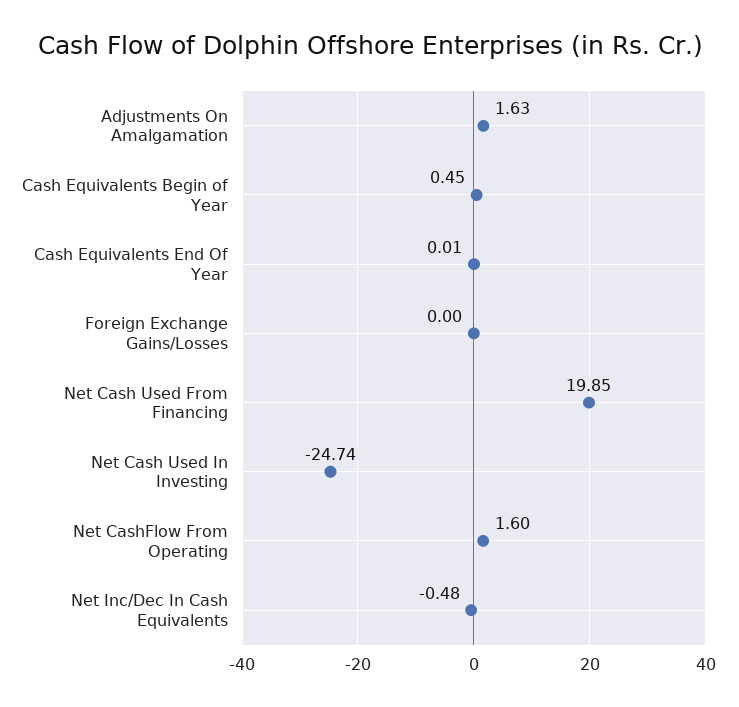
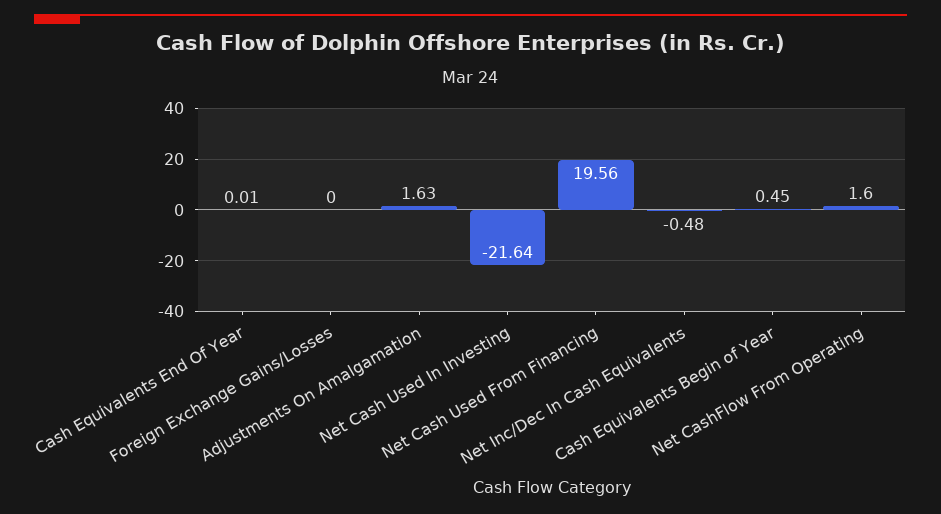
  {
    "Adjustments On Amalgamation": 1.63,
    "Cash Equivalents Begin of Year": 0.45,
    "Cash Equivalents End Of Year": 0.01,
    "Foreign Exchange Gains/Losses": 0,
-   "Net Cash Used From Financing": 19.85,
+   "Net Cash Used From Financing": 19.56,
-   "Net Cash Used In Investing": -24.74,
+   "Net Cash Used In Investing": -21.64,
    "Net CashFlow From Operating": 1.6,
    "Net Inc/Dec In Cash Equivalents": -0.48
  }

